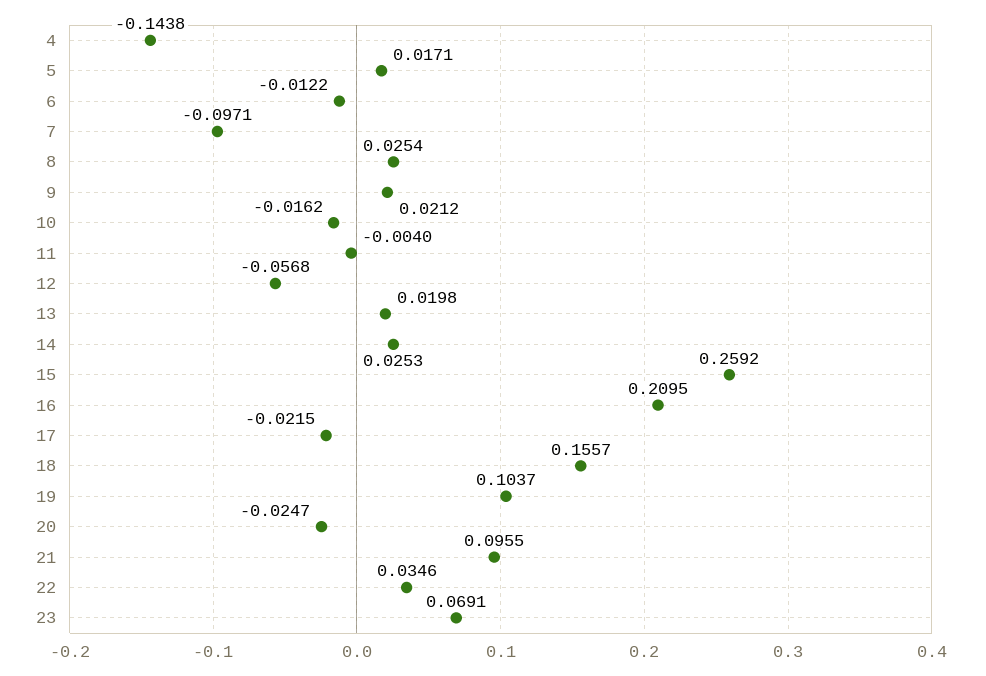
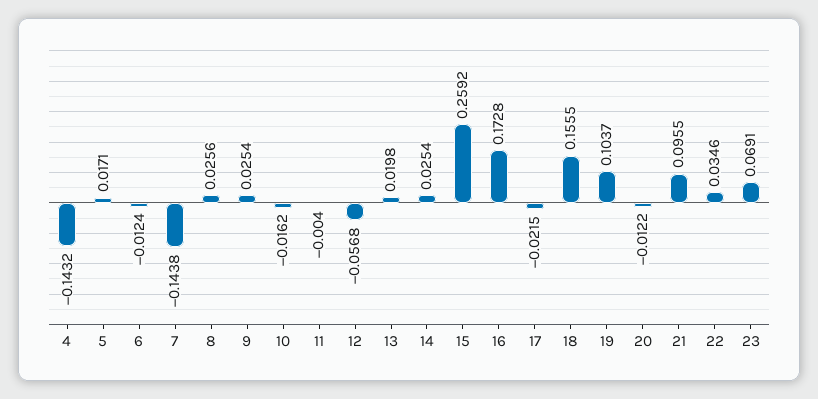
  {
-   "4": -0.1438,
+   "4": -0.1432,
    "5": 0.0171,
-   "6": -0.0122,
+   "6": -0.0124,
-   "7": -0.0971,
+   "7": -0.1438,
-   "8": 0.0254,
+   "8": 0.0256,
-   "9": 0.0212,
+   "9": 0.0254,
    "10": -0.0162,
    "11": -0.004,
    "12": -0.0568,
    "13": 0.0198,
-   "14": 0.0253,
+   "14": 0.0254,
    "15": 0.2592,
-   "16": 0.2095,
+   "16": 0.1728,
    "17": -0.0215,
-   "18": 0.1557,
+   "18": 0.1555,
    "19": 0.1037,
-   "20": -0.0247,
+   "20": -0.0122,
    "21": 0.0955,
    "22": 0.0346,
    "23": 0.0691
  }

